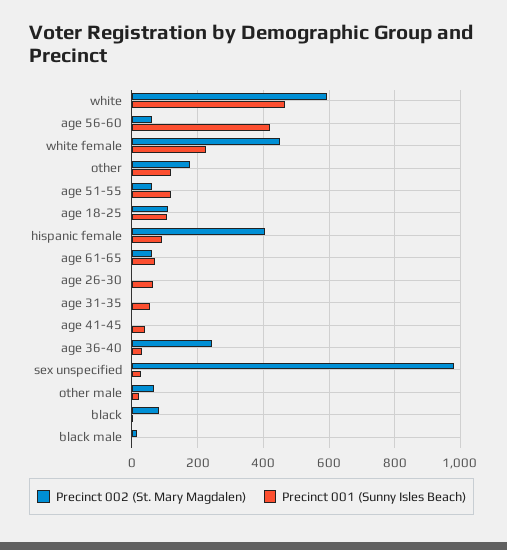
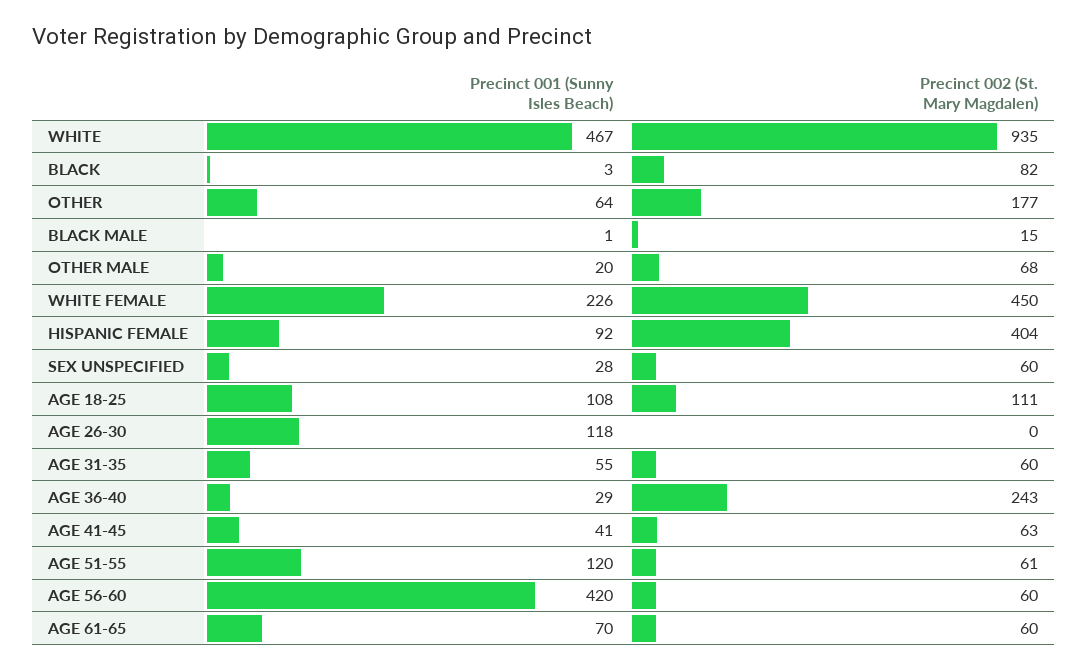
  {
    "Precinct 002 (St. Mary Magdalen)": {
-     "white": 600,
+     "white": 935,
      "age 56-60": 60,
      "white female": 450,
      "other": 177,
      "age 51-55": 61,
      "age 18-25": 111,
      "hispanic female": 404,
      "age 61-65": 60,
      "age 26-30": 0,
-     "age 31-35": 0,
+     "age 31-35": 60,
-     "age 41-45": 0,
+     "age 41-45": 63,
      "age 36-40": 243,
-     "sex unspecified": 980,
+     "sex unspecified": 60,
      "other male": 68,
      "black": 82,
      "black male": 15
    },
    "Precinct 001 (Sunny Isles Beach)": {
      "white": 467,
      "age 56-60": 420,
      "white female": 226,
-     "other": 120,
+     "other": 64,
      "age 51-55": 120,
      "age 18-25": 108,
      "hispanic female": 92,
      "age 61-65": 70,
-     "age 26-30": 60,
+     "age 26-30": 118,
      "age 31-35": 55,
      "age 41-45": 41,
      "age 36-40": 29,
      "sex unspecified": 28,
      "other male": 20,
      "black": 3,
      "black male": 1
    }
  }

